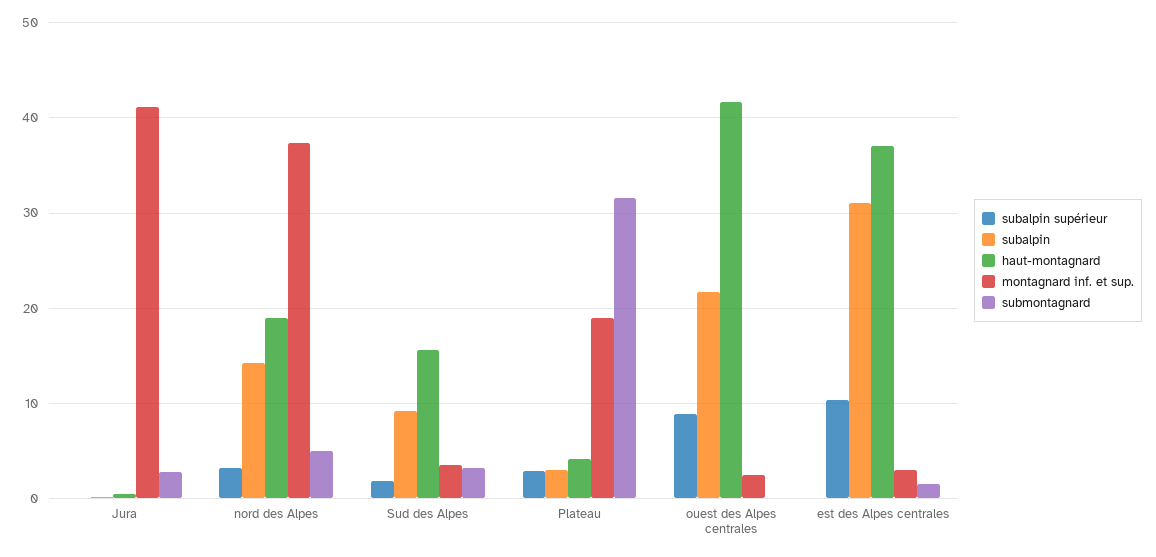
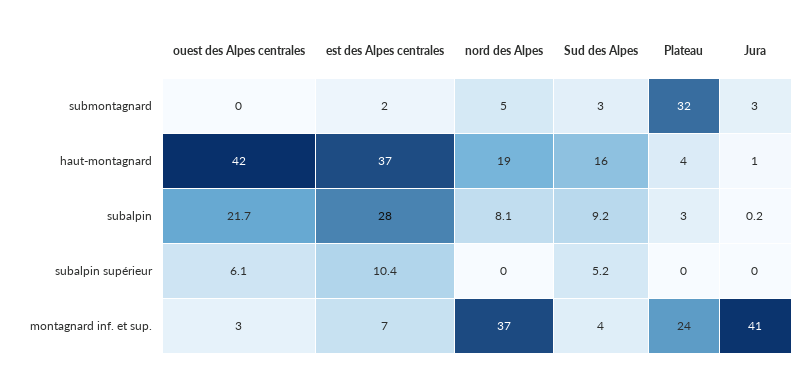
  {
    "subalpin supérieur": {
      "Jura": 0,
-     "nord des Alpes": 3,
+     "nord des Alpes": 0,
-     "Sud des Alpes": 2,
+     "Sud des Alpes": 5.2,
-     "Plateau": 3,
+     "Plateau": 0,
-     "ouest des Alpes centrales": 9,
+     "ouest des Alpes centrales": 6.1,
      "est des Alpes centrales": 10.4
    },
    "subalpin": {
      "Jura": 0.2,
-     "nord des Alpes": 14,
+     "nord des Alpes": 8.1,
      "Sud des Alpes": 9.2,
      "Plateau": 3,
      "ouest des Alpes centrales": 21.7,
-     "est des Alpes centrales": 31
+     "est des Alpes centrales": 28
    },
    "haut-montagnard": {
      "Jura": 1,
      "nord des Alpes": 19,
      "Sud des Alpes": 16,
      "Plateau": 4,
      "ouest des Alpes centrales": 42,
      "est des Alpes centrales": 37
    },
    "montagnard inf. et sup.": {
      "Jura": 41,
      "nord des Alpes": 37,
      "Sud des Alpes": 4,
-     "Plateau": 19,
+     "Plateau": 24,
      "ouest des Alpes centrales": 3,
-     "est des Alpes centrales": 3
+     "est des Alpes centrales": 7
    },
    "submontagnard": {
      "Jura": 3,
      "nord des Alpes": 5,
      "Sud des Alpes": 3,
      "Plateau": 32,
      "ouest des Alpes centrales": 0,
      "est des Alpes centrales": 2
    }
  }

